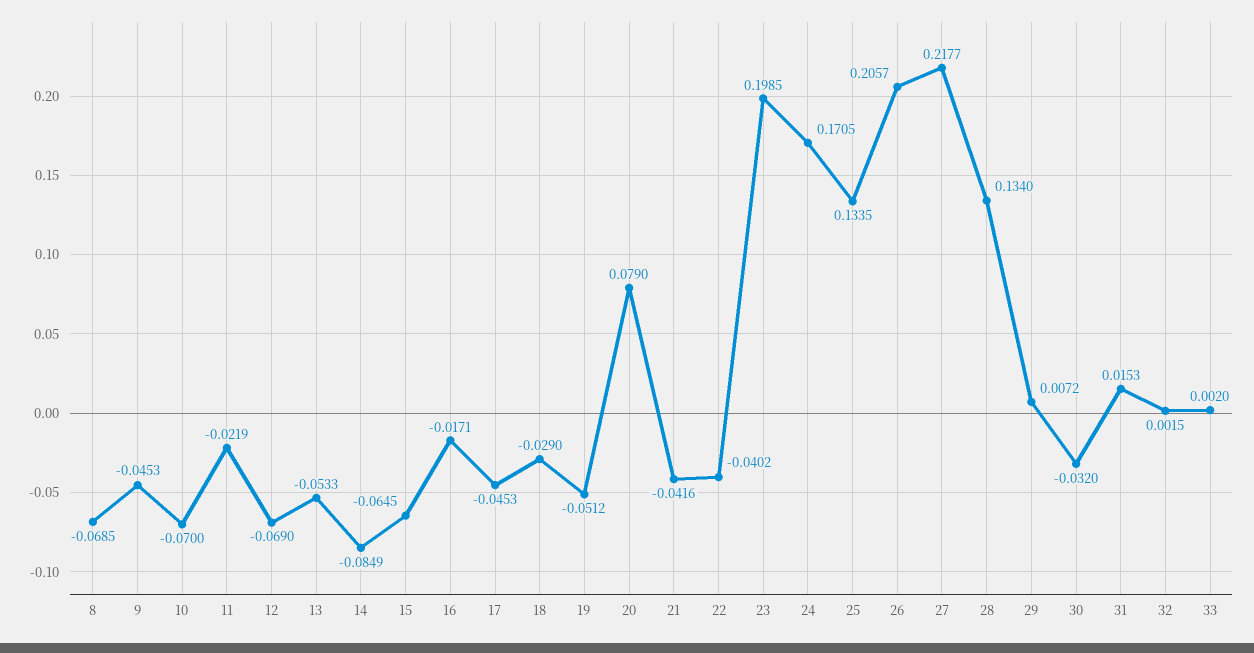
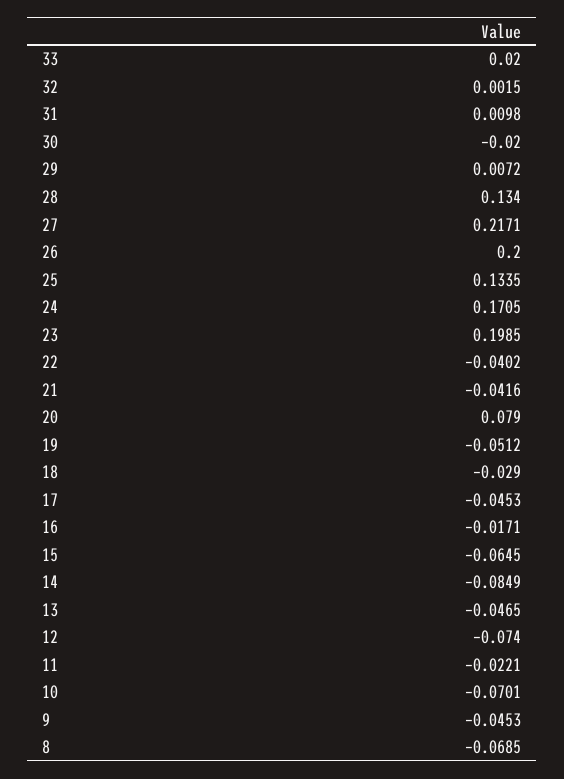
  {
    "8": -0.0685,
    "9": -0.0453,
-   "10": -0.07,
+   "10": -0.0701,
-   "11": -0.0219,
+   "11": -0.0221,
-   "12": -0.069,
+   "12": -0.074,
-   "13": -0.0533,
+   "13": -0.0465,
    "14": -0.0849,
    "15": -0.0645,
    "16": -0.0171,
    "17": -0.0453,
    "18": -0.029,
    "19": -0.0512,
    "20": 0.079,
    "21": -0.0416,
    "22": -0.0402,
    "23": 0.1985,
    "24": 0.1705,
    "25": 0.1335,
-   "26": 0.2057,
+   "26": 0.2,
-   "27": 0.2177,
+   "27": 0.2171,
    "28": 0.134,
    "29": 0.0072,
-   "30": -0.032,
+   "30": -0.02,
-   "31": 0.0153,
+   "31": 0.0098,
    "32": 0.0015,
-   "33": 0.002
+   "33": 0.02
  }

